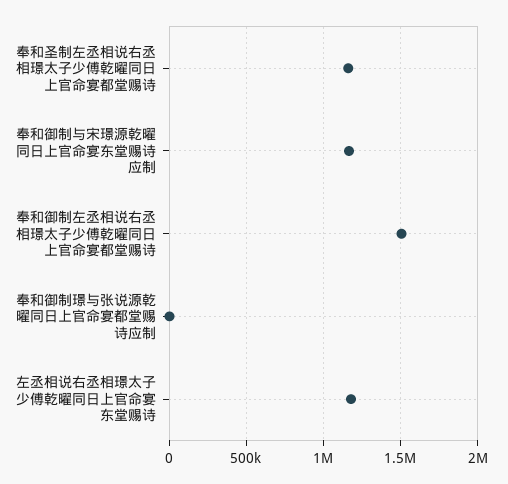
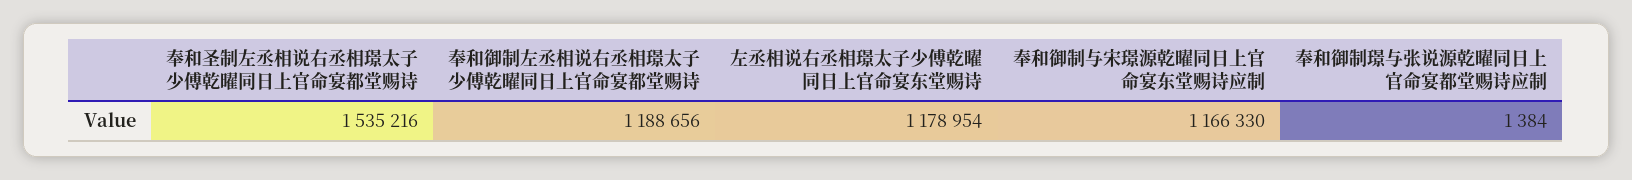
  {
-   "奉和圣制左丞相说右丞相璟太子少傅乾曜同日上官命宴都堂赐诗": 1150000,
+   "奉和圣制左丞相说右丞相璟太子少傅乾曜同日上官命宴都堂赐诗": 1535216,
    "奉和御制与宋璟源乾曜同日上官命宴东堂赐诗应制": 1166330,
-   "奉和御制左丞相说右丞相璟太子少傅乾曜同日上官命宴都堂赐诗": 1500000,
+   "奉和御制左丞相说右丞相璟太子少傅乾曜同日上官命宴都堂赐诗": 1188656,
    "奉和御制璟与张说源乾曜同日上官命宴都堂赐诗应制": 1384,
    "左丞相说右丞相璟太子少傅乾曜同日上官命宴东堂赐诗": 1178954
  }

